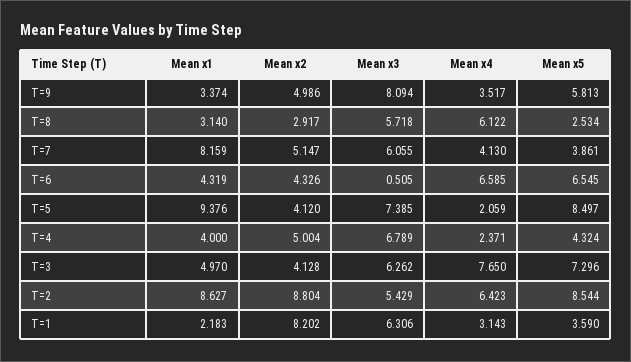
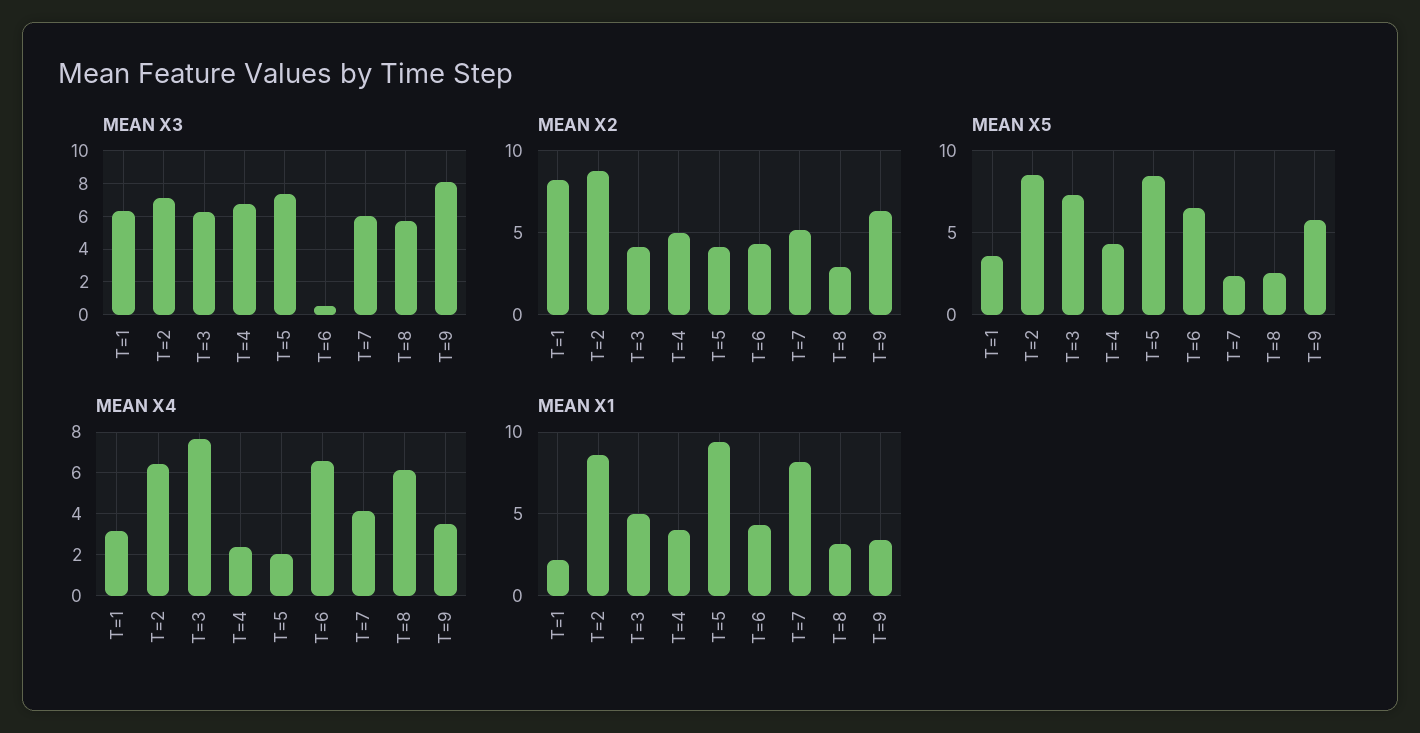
  {
    "Mean x1": {
      "T=9": 3.374,
      "T=8": 3.14,
      "T=7": 8.159,
      "T=6": 4.319,
      "T=5": 9.376,
      "T=4": 4,
      "T=3": 4.97,
      "T=2": 8.627,
      "T=1": 2.183
    },
    "Mean x2": {
-     "T=9": 4.986,
+     "T=9": 6.5,
      "T=8": 2.917,
      "T=7": 5.147,
      "T=6": 4.326,
      "T=5": 4.12,
      "T=4": 5.004,
      "T=3": 4.128,
      "T=2": 8.804,
      "T=1": 8.202
    },
    "Mean x3": {
      "T=9": 8.094,
      "T=8": 5.718,
      "T=7": 6.055,
      "T=6": 0.505,
      "T=5": 7.385,
      "T=4": 6.789,
      "T=3": 6.262,
-     "T=2": 5.429,
+     "T=2": 7,
      "T=1": 6.306
    },
    "Mean x4": {
      "T=9": 3.517,
      "T=8": 6.122,
      "T=7": 4.13,
      "T=6": 6.585,
      "T=5": 2.059,
      "T=4": 2.371,
      "T=3": 7.65,
      "T=2": 6.423,
      "T=1": 3.143
    },
    "Mean x5": {
      "T=9": 5.813,
      "T=8": 2.534,
-     "T=7": 3.861,
+     "T=7": 2.5,
      "T=6": 6.545,
      "T=5": 8.497,
      "T=4": 4.324,
      "T=3": 7.296,
      "T=2": 8.544,
      "T=1": 3.59
    }
  }

